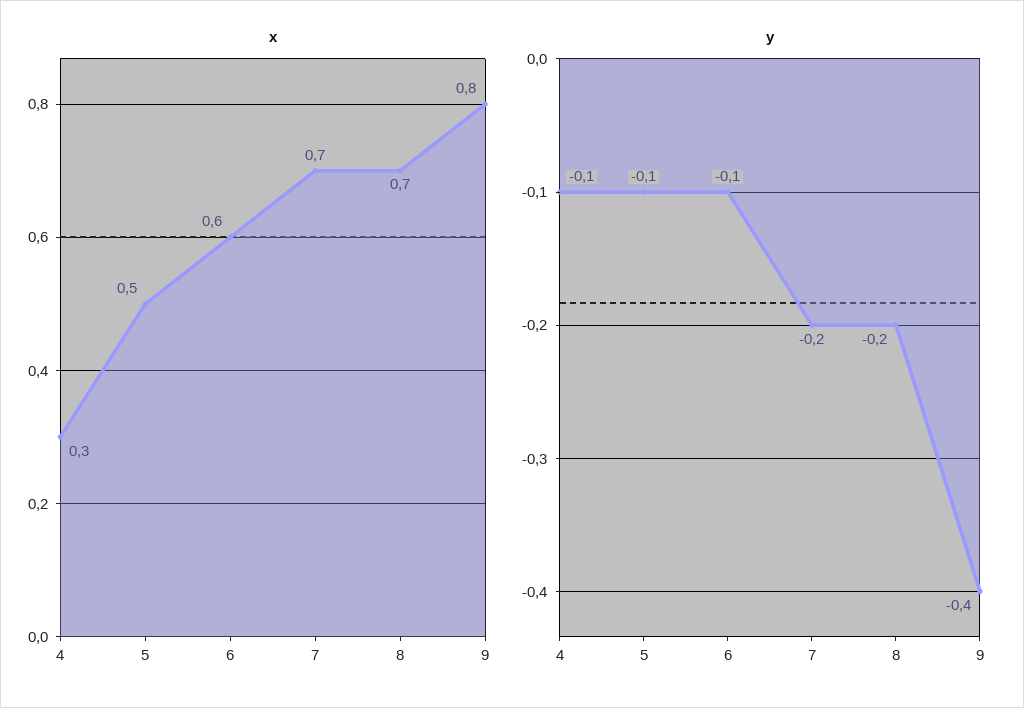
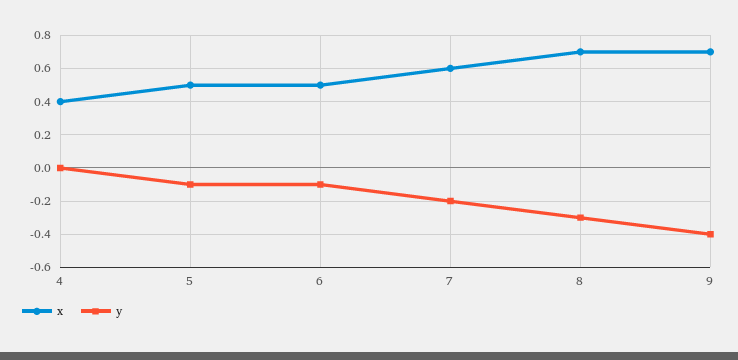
  {
    "x": {
-     "4": 0.3,
+     "4": 0.4,
      "5": 0.5,
-     "6": 0.6,
+     "6": 0.5,
-     "7": 0.7,
+     "7": 0.6,
      "8": 0.7,
-     "9": 0.8
+     "9": 0.7
    },
    "y": {
-     "4": -0.1,
+     "4": 0,
      "5": -0.1,
      "6": -0.1,
      "7": -0.2,
-     "8": -0.2,
+     "8": -0.3,
      "9": -0.4
    }
  }

